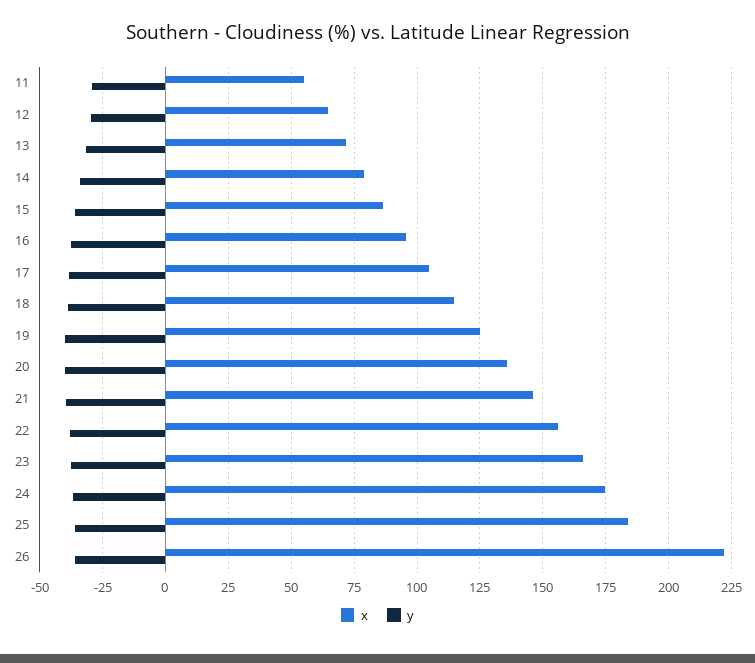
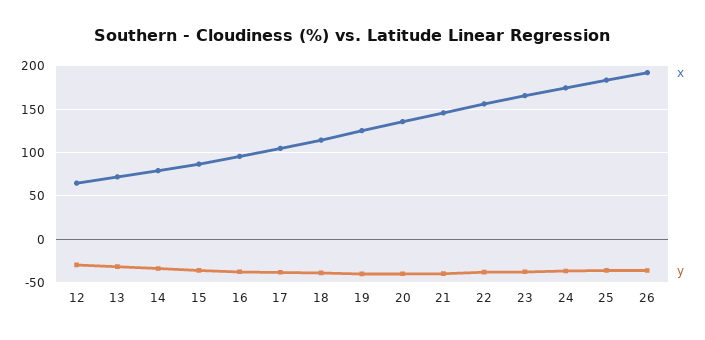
  {
    "x": {
-     "11": 55,
      "12": 65,
      "13": 72.5,
      "14": 80,
      "15": 87.5,
      "16": 95,
      "17": 105,
      "18": 115,
      "19": 125,
      "20": 135,
      "21": 145,
      "22": 155,
      "23": 165,
      "24": 175,
      "25": 182.5,
-     "26": 222.5
+     "26": 190
    },
    "y": {
-     "11": -30,
      "12": -30,
      "13": -32.5,
      "14": -35,
      "15": -35,
      "16": -37.5,
      "17": -37.5,
      "18": -40,
      "19": -40,
      "20": -40,
      "21": -40,
      "22": -37.5,
      "23": -37.5,
      "24": -37.5,
      "25": -35,
      "26": -35
    }
  }

